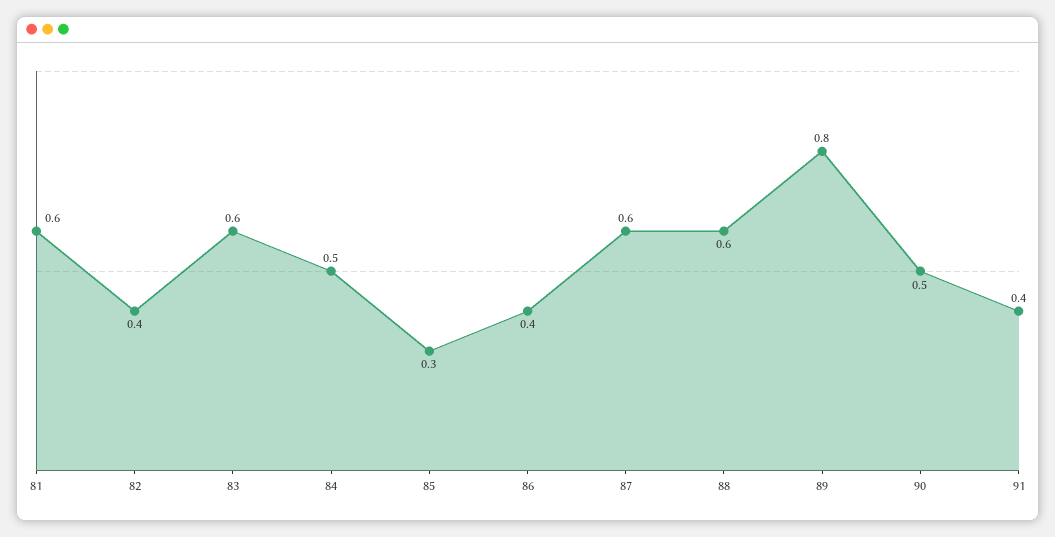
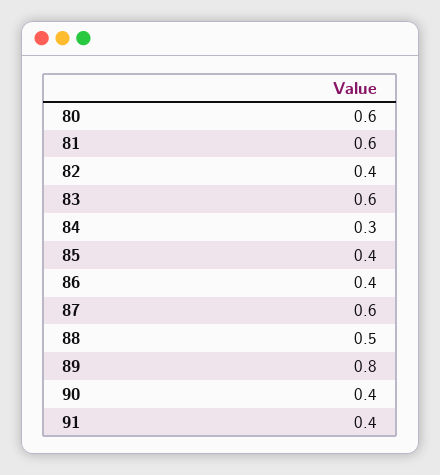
  {
    "81": 0.6,
    "82": 0.4,
    "83": 0.6,
-   "84": 0.5,
+   "84": 0.3,
-   "85": 0.3,
+   "85": 0.4,
    "86": 0.4,
    "87": 0.6,
-   "88": 0.6,
+   "88": 0.5,
    "89": 0.8,
-   "90": 0.5,
+   "90": 0.4,
-   "91": 0.4
+   "91": 0.4,
+   "80": 0.6
  }

